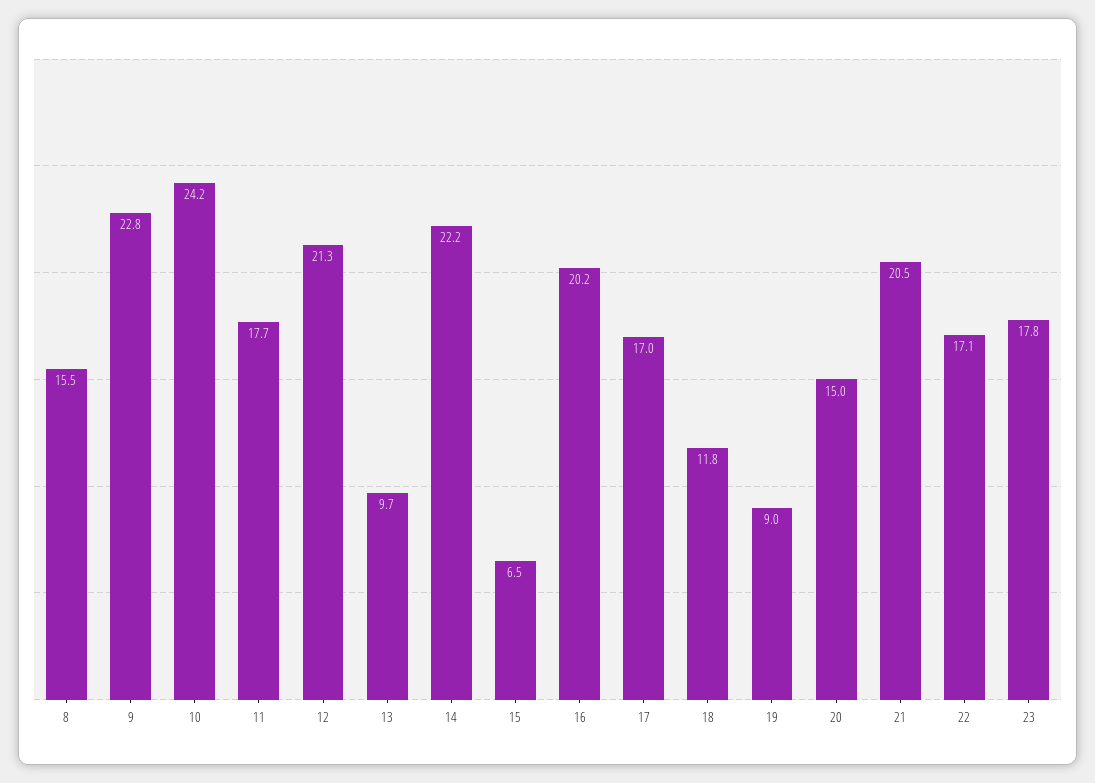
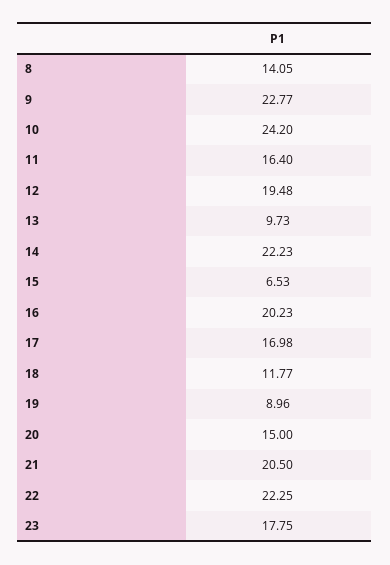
  {
-   "8": 15.5,
+   "8": 14.05,
    "9": 22.77,
    "10": 24.2,
-   "11": 17.7,
+   "11": 16.4,
-   "12": 21.3,
+   "12": 19.48,
    "13": 9.73,
    "14": 22.23,
    "15": 6.53,
    "16": 20.23,
    "17": 16.98,
    "18": 11.77,
    "19": 8.96,
    "20": 15,
    "21": 20.5,
-   "22": 17.1,
+   "22": 22.25,
    "23": 17.75
  }

